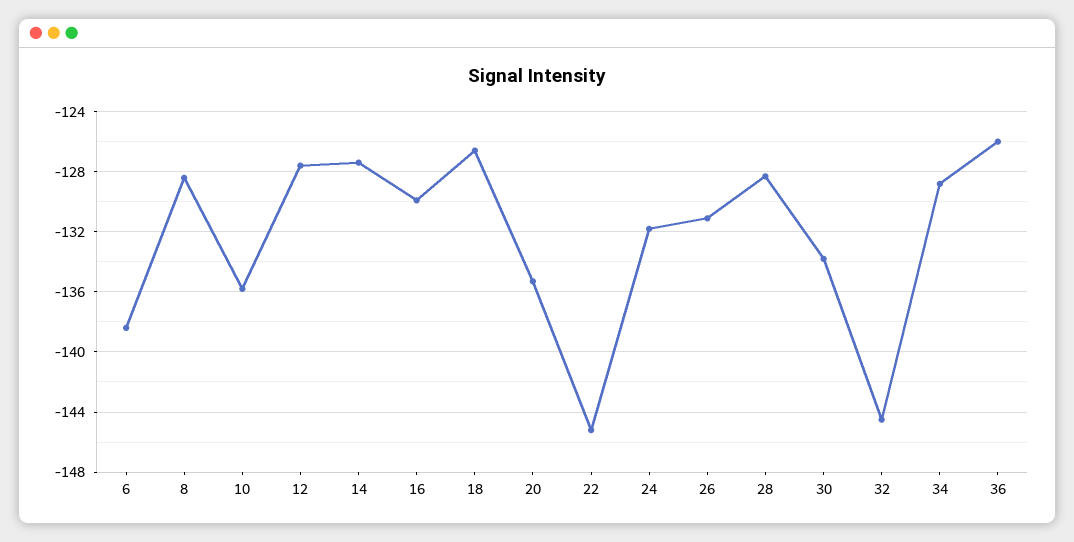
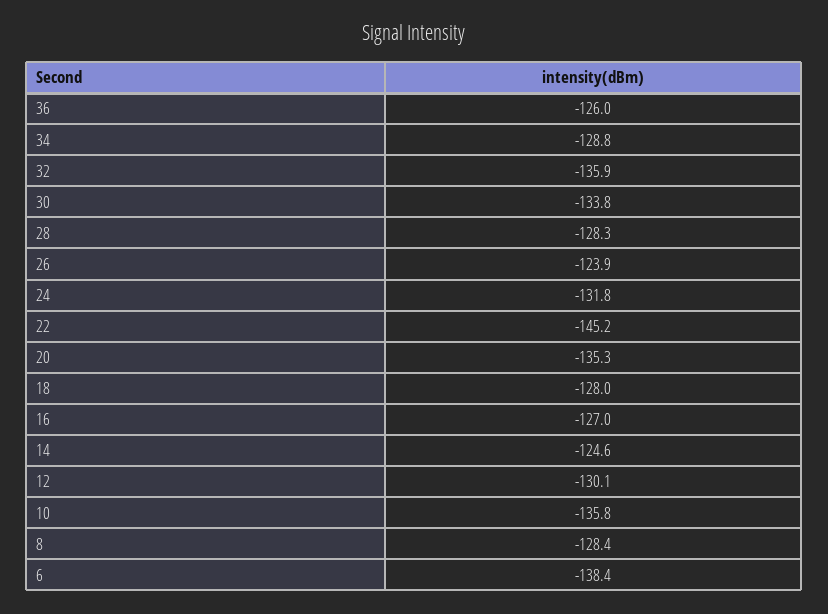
  {
    "6": -138.4,
    "8": -128.4,
    "10": -135.8,
-   "12": -127.5,
+   "12": -130.1,
-   "14": -127.5,
+   "14": -124.6,
-   "16": -130,
+   "16": -127,
-   "18": -126.5,
+   "18": -128,
    "20": -135.3,
    "22": -145.2,
    "24": -131.8,
-   "26": -131,
+   "26": -123.9,
    "28": -128.3,
    "30": -133.8,
-   "32": -144.5,
+   "32": -135.9,
    "34": -128.8,
    "36": -126
  }

